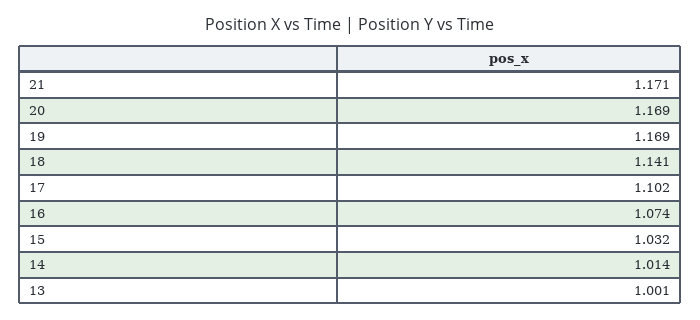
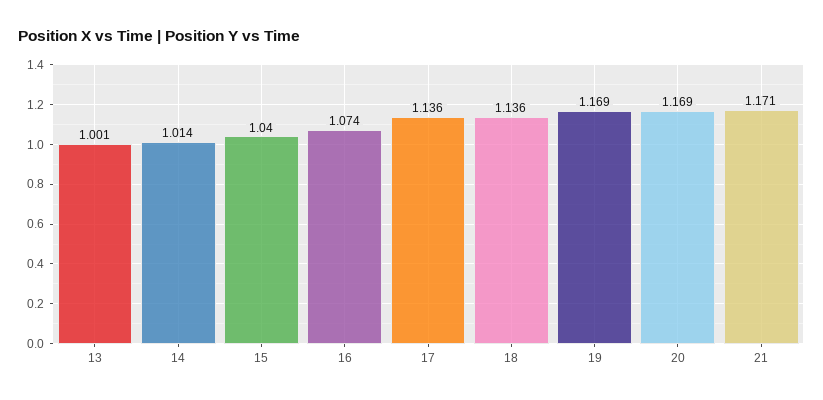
  {
    "21": 1.171,
    "20": 1.169,
    "19": 1.169,
-   "18": 1.141,
+   "18": 1.136,
-   "17": 1.102,
+   "17": 1.136,
    "16": 1.074,
-   "15": 1.032,
+   "15": 1.04,
    "14": 1.014,
    "13": 1.001
  }

